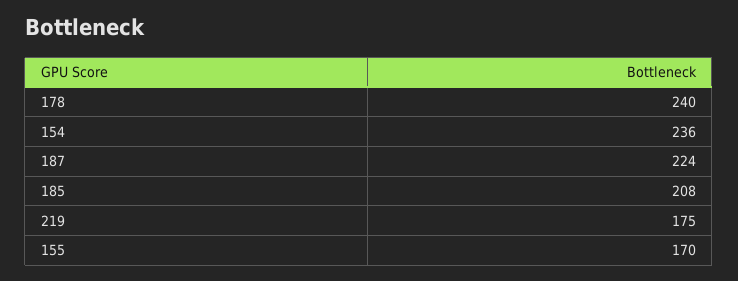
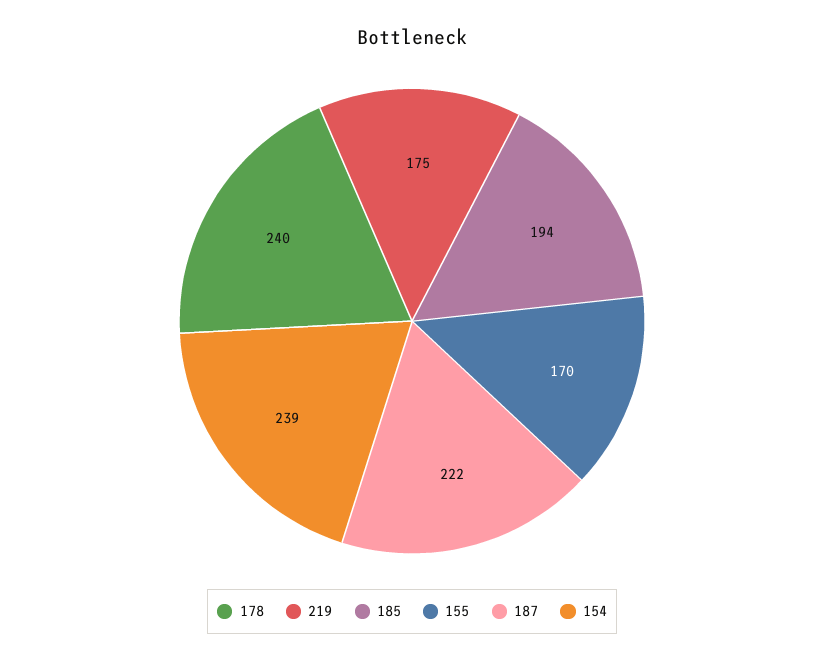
  {
    "178": 240,
-   "154": 236,
+   "154": 239,
-   "187": 224,
+   "187": 222,
-   "185": 208,
+   "185": 194,
    "219": 175,
    "155": 170
  }

